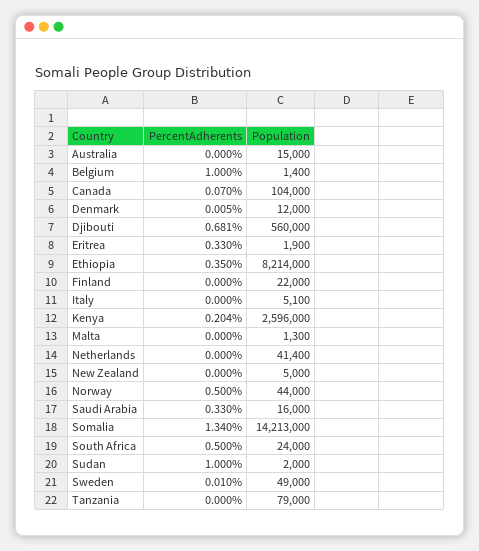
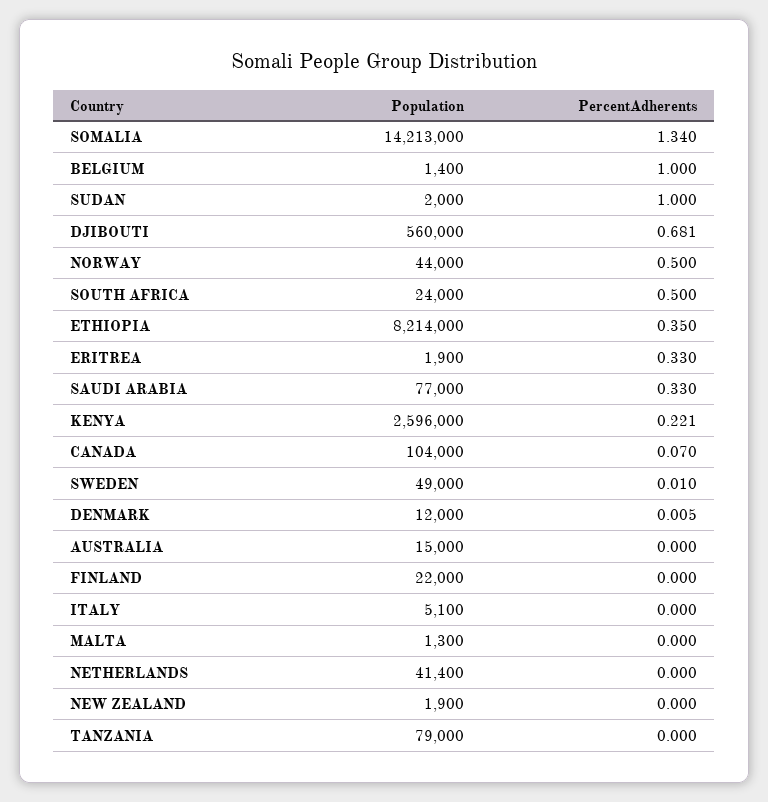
  {
    "PercentAdherents": {
      "Australia": 0,
      "Belgium": 1,
      "Canada": 0.07,
      "Denmark": 0.005,
      "Djibouti": 0.681,
      "Eritrea": 0.33,
      "Ethiopia": 0.35,
      "Finland": 0,
      "Italy": 0,
-     "Kenya": 0.204,
+     "Kenya": 0.221,
      "Malta": 0,
      "Netherlands": 0,
      "New Zealand": 0,
      "Norway": 0.5,
      "Saudi Arabia": 0.33,
      "Somalia": 1.34,
      "South Africa": 0.5,
      "Sudan": 1,
      "Sweden": 0.01,
      "Tanzania": 0
    },
    "Population": {
      "Australia": 15000,
      "Belgium": 1400,
      "Canada": 104000,
      "Denmark": 12000,
      "Djibouti": 560000,
      "Eritrea": 1900,
      "Ethiopia": 8214000,
      "Finland": 22000,
      "Italy": 5100,
      "Kenya": 2596000,
      "Malta": 1300,
      "Netherlands": 41400,
-     "New Zealand": 5000,
+     "New Zealand": 1900,
      "Norway": 44000,
-     "Saudi Arabia": 16000,
+     "Saudi Arabia": 77000,
      "Somalia": 14213000,
      "South Africa": 24000,
      "Sudan": 2000,
      "Sweden": 49000,
      "Tanzania": 79000
    }
  }

